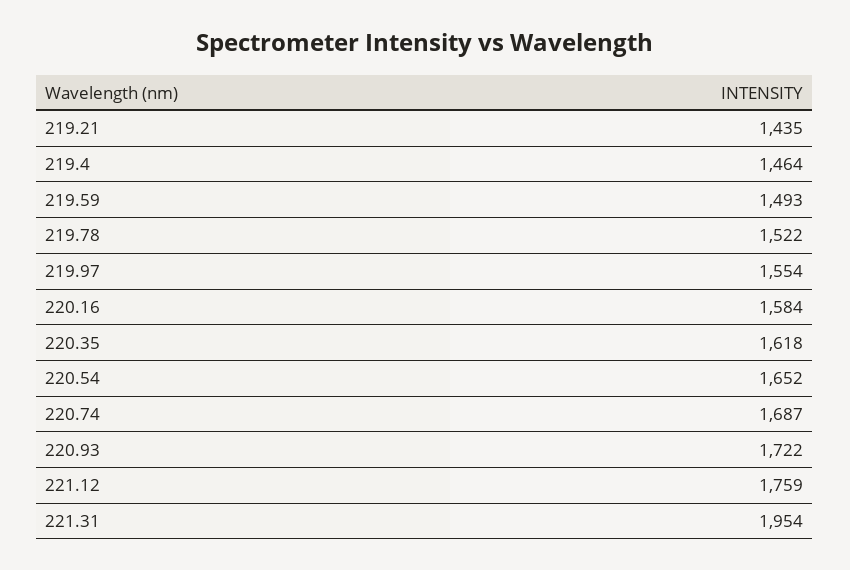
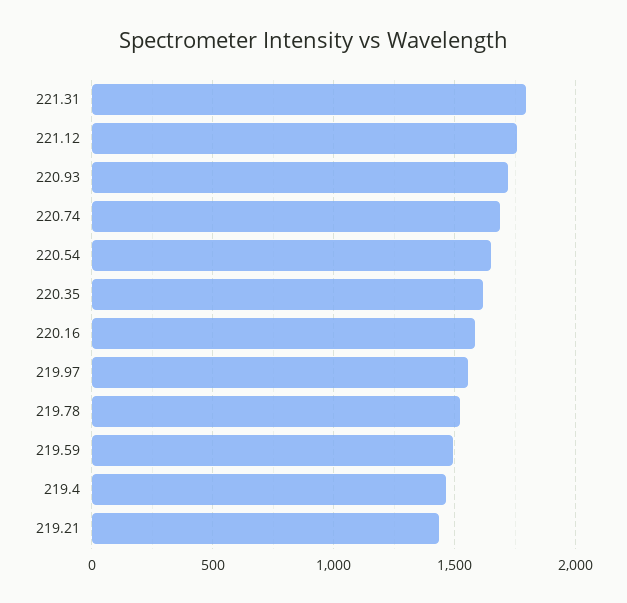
  {
    "219.21": 1435,
    "219.4": 1464,
    "219.59": 1493,
    "219.78": 1522,
    "219.97": 1554,
    "220.16": 1584,
    "220.35": 1618,
    "220.54": 1652,
    "220.74": 1687,
    "220.93": 1722,
    "221.12": 1759,
-   "221.31": 1954
+   "221.31": 1800
  }

